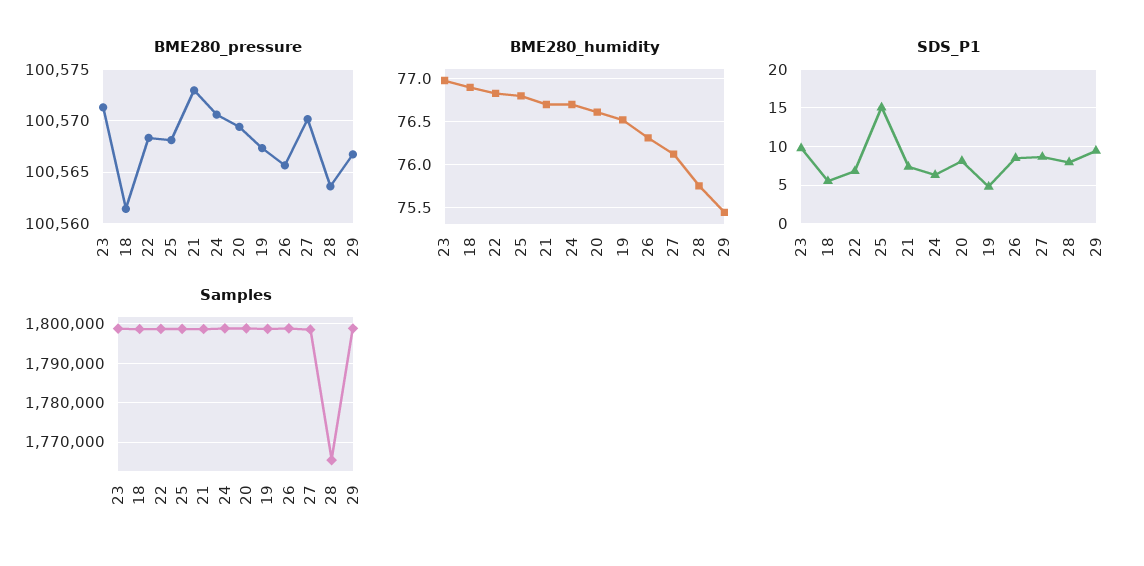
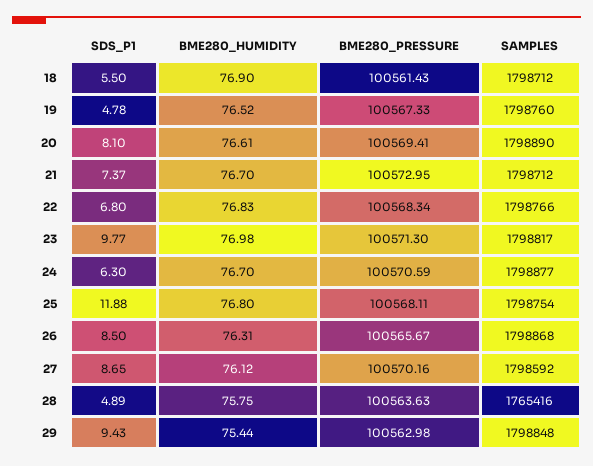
  {
    "BME280_pressure": {
      "23": 100571.3,
      "18": 100561.43,
      "22": 100568.34,
      "25": 100568.11,
      "21": 100572.95,
      "24": 100570.59,
      "20": 100569.41,
      "19": 100567.33,
      "26": 100565.67,
      "27": 100570.16,
      "28": 100563.63,
-     "29": 100567
+     "29": 100562.98
    },
    "BME280_humidity": {
      "23": 76.98,
      "18": 76.9,
      "22": 76.83,
      "25": 76.8,
      "21": 76.7,
      "24": 76.7,
      "20": 76.61,
      "19": 76.52,
      "26": 76.31,
      "27": 76.12,
      "28": 75.75,
      "29": 75.44
    },
    "SDS_P1": {
      "23": 9.77,
      "18": 5.5,
      "22": 6.8,
-     "25": 15,
+     "25": 11.88,
      "21": 7.37,
      "24": 6.3,
      "20": 8.1,
      "19": 4.78,
      "26": 8.5,
      "27": 8.65,
-     "28": 8,
+     "28": 4.89,
      "29": 9.43
    },
    "Samples": {
      "23": 1798817,
      "18": 1798712,
      "22": 1798766,
      "25": 1798754,
      "21": 1798712,
      "24": 1798877,
      "20": 1798890,
      "19": 1798760,
      "26": 1798868,
      "27": 1798592,
      "28": 1765416,
      "29": 1798848
    }
  }

